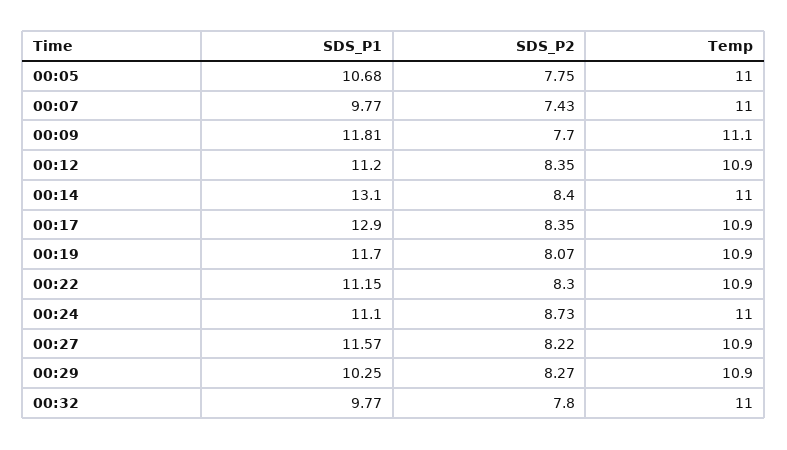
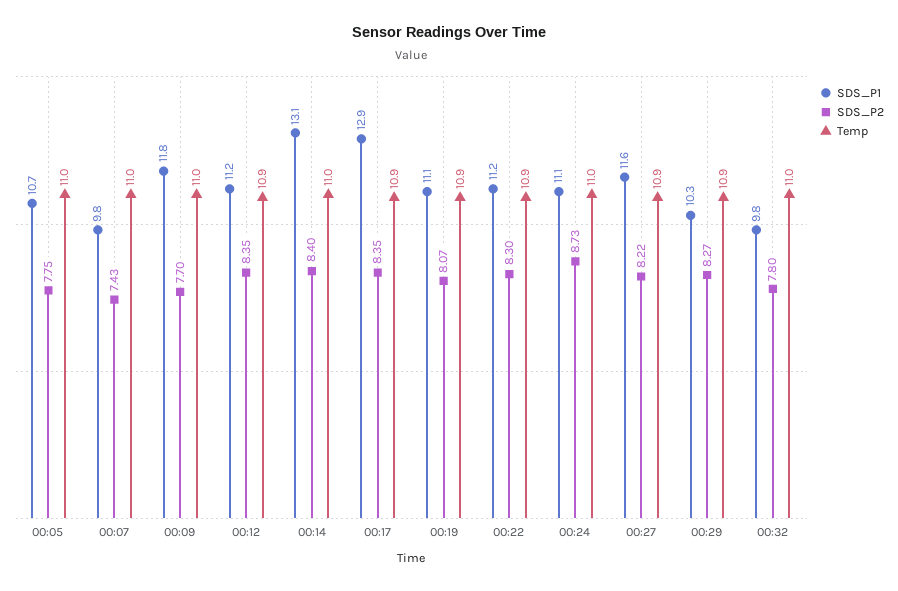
  {
    "SDS_P1": {
      "00:05": 10.68,
      "00:07": 9.77,
      "00:09": 11.81,
      "00:12": 11.2,
      "00:14": 13.1,
      "00:17": 12.9,
-     "00:19": 11.7,
+     "00:19": 11.1,
      "00:22": 11.15,
      "00:24": 11.1,
      "00:27": 11.57,
      "00:29": 10.25,
      "00:32": 9.77
    },
    "SDS_P2": {
      "00:05": 7.75,
      "00:07": 7.43,
      "00:09": 7.7,
      "00:12": 8.35,
      "00:14": 8.4,
      "00:17": 8.35,
      "00:19": 8.07,
      "00:22": 8.3,
      "00:24": 8.73,
      "00:27": 8.22,
      "00:29": 8.27,
      "00:32": 7.8
    },
    "Temp": {
      "00:05": 11,
      "00:07": 11,
-     "00:09": 11.1,
+     "00:09": 11,
      "00:12": 10.9,
      "00:14": 11,
      "00:17": 10.9,
      "00:19": 10.9,
      "00:22": 10.9,
      "00:24": 11,
      "00:27": 10.9,
      "00:29": 10.9,
      "00:32": 11
    }
  }

